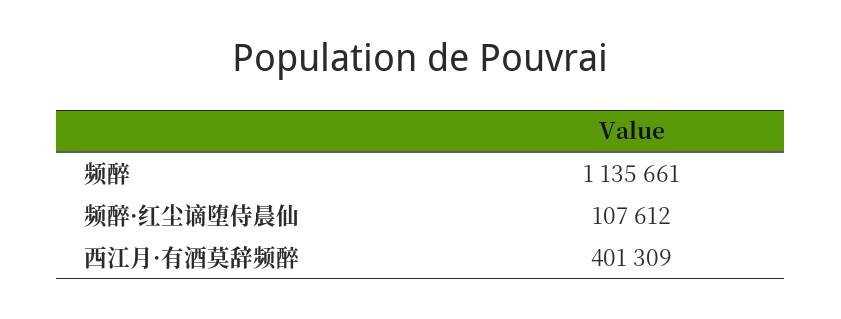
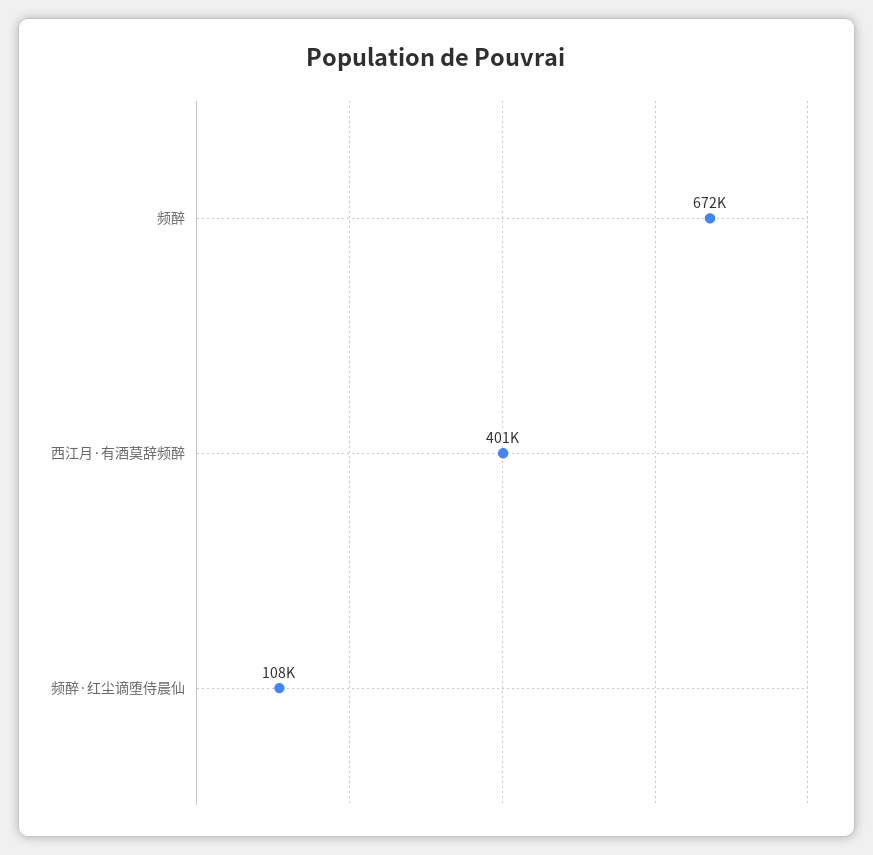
  {
-   "频醉": 1135661,
+   "频醉": 672000,
    "频醉·红尘谪堕侍晨仙": 107612,
    "西江月·有酒莫辞频醉": 401309
  }

